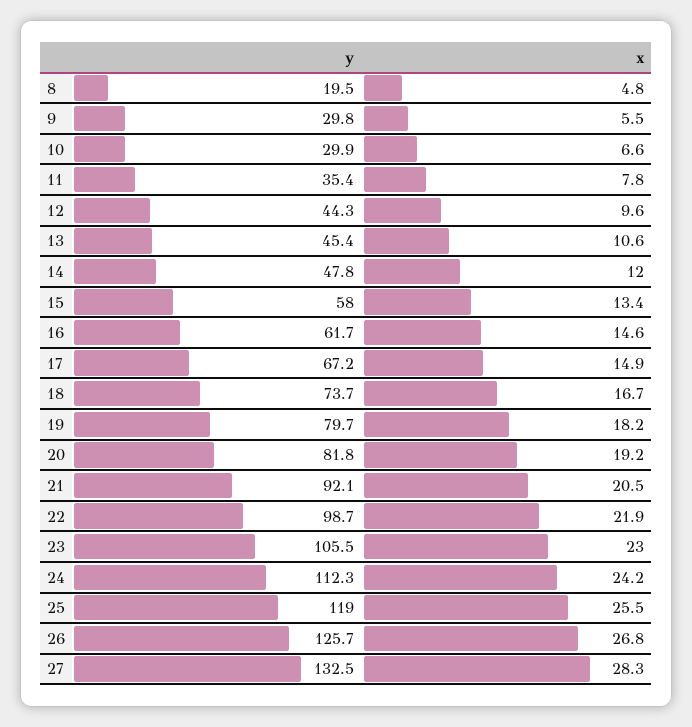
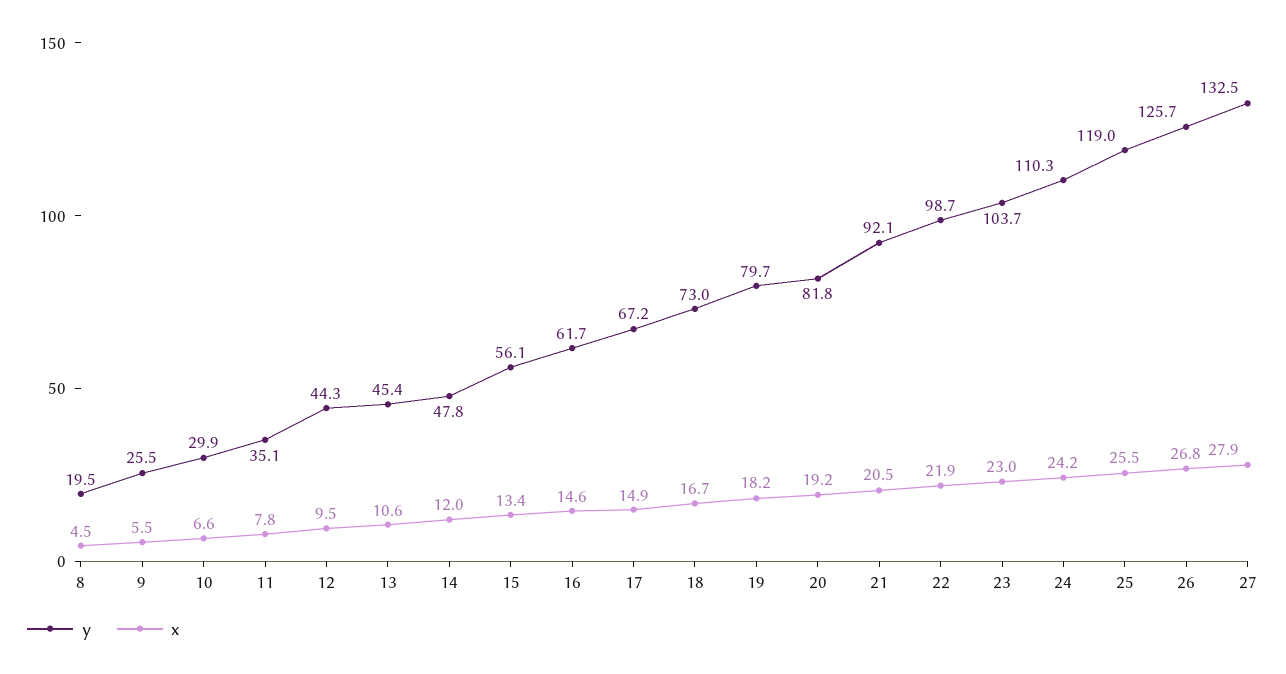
  {
    "y": {
      "8": 19.5,
-     "9": 29.8,
+     "9": 25.5,
      "10": 29.9,
-     "11": 35.4,
+     "11": 35.1,
      "12": 44.3,
      "13": 45.4,
      "14": 47.8,
-     "15": 58,
+     "15": 56.1,
      "16": 61.7,
      "17": 67.2,
-     "18": 73.7,
+     "18": 73,
      "19": 79.7,
      "20": 81.8,
      "21": 92.1,
      "22": 98.7,
-     "23": 105.5,
+     "23": 103.7,
-     "24": 112.3,
+     "24": 110.3,
      "25": 119,
      "26": 125.7,
      "27": 132.5
    },
    "x": {
-     "8": 4.8,
+     "8": 4.5,
      "9": 5.5,
      "10": 6.6,
      "11": 7.8,
-     "12": 9.6,
+     "12": 9.5,
      "13": 10.6,
      "14": 12,
      "15": 13.4,
      "16": 14.6,
      "17": 14.9,
      "18": 16.7,
      "19": 18.2,
      "20": 19.2,
      "21": 20.5,
      "22": 21.9,
      "23": 23,
      "24": 24.2,
      "25": 25.5,
      "26": 26.8,
-     "27": 28.3
+     "27": 27.9
    }
  }

